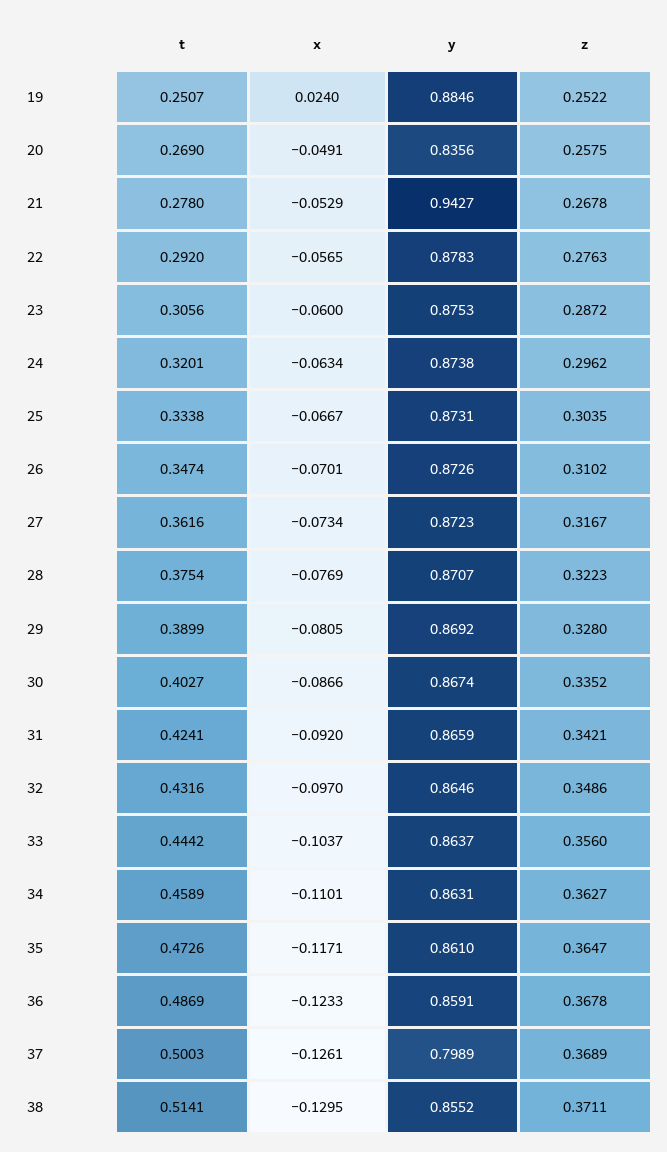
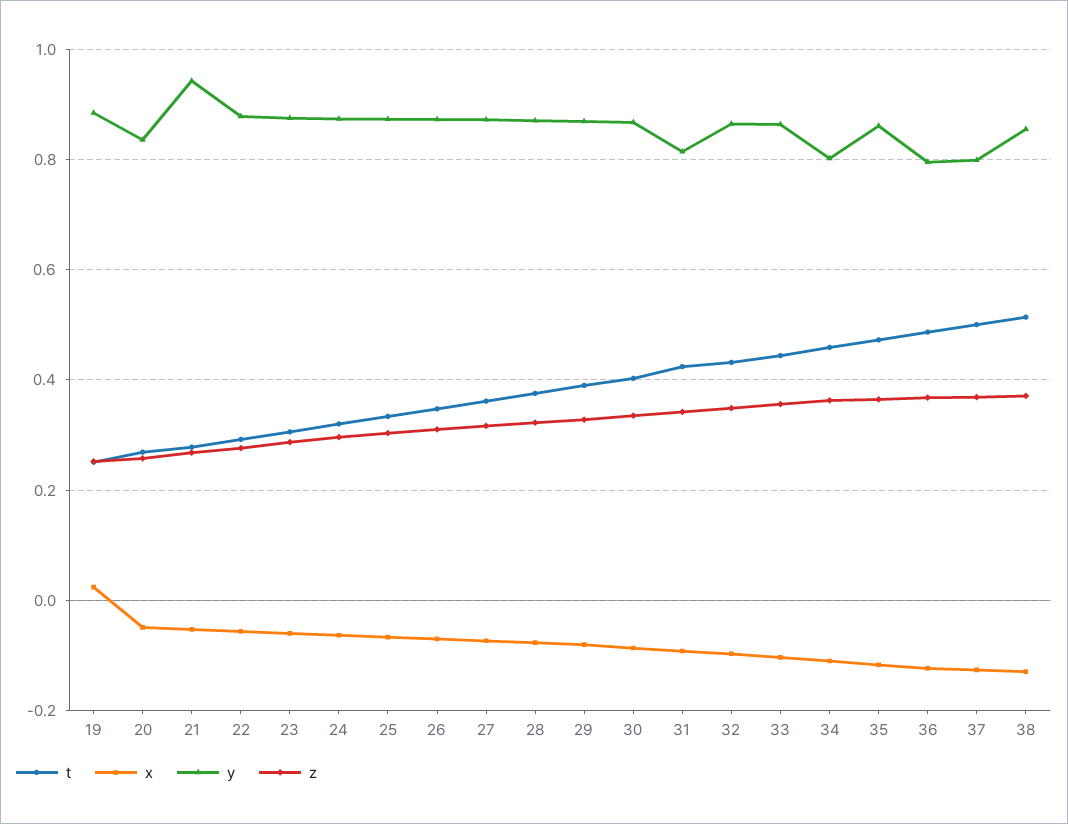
  {
    "t": {
      "19": 0.2507,
      "20": 0.269,
      "21": 0.278,
      "22": 0.292,
      "23": 0.3056,
      "24": 0.3201,
      "25": 0.3338,
      "26": 0.3474,
      "27": 0.3616,
      "28": 0.3754,
      "29": 0.3899,
      "30": 0.4027,
      "31": 0.4241,
      "32": 0.4316,
      "33": 0.4442,
      "34": 0.4589,
      "35": 0.4726,
      "36": 0.4869,
      "37": 0.5003,
      "38": 0.5141
    },
    "x": {
      "19": 0.024,
      "20": -0.0491,
      "21": -0.0529,
      "22": -0.0565,
      "23": -0.06,
      "24": -0.0634,
      "25": -0.0667,
      "26": -0.0701,
      "27": -0.0734,
      "28": -0.0769,
      "29": -0.0805,
      "30": -0.0866,
      "31": -0.092,
      "32": -0.097,
      "33": -0.1037,
      "34": -0.1101,
      "35": -0.1171,
      "36": -0.1233,
      "37": -0.1261,
      "38": -0.1295
    },
    "y": {
      "19": 0.8846,
      "20": 0.8356,
      "21": 0.9427,
      "22": 0.8783,
      "23": 0.8753,
      "24": 0.8738,
      "25": 0.8731,
      "26": 0.8726,
      "27": 0.8723,
      "28": 0.8707,
      "29": 0.8692,
      "30": 0.8674,
-     "31": 0.8659,
+     "31": 0.82,
      "32": 0.8646,
      "33": 0.8637,
-     "34": 0.8631,
+     "34": 0.8,
      "35": 0.861,
-     "36": 0.8591,
+     "36": 0.8,
      "37": 0.7989,
      "38": 0.8552
    },
    "z": {
      "19": 0.2522,
      "20": 0.2575,
      "21": 0.2678,
      "22": 0.2763,
      "23": 0.2872,
      "24": 0.2962,
      "25": 0.3035,
      "26": 0.3102,
      "27": 0.3167,
      "28": 0.3223,
      "29": 0.328,
      "30": 0.3352,
      "31": 0.3421,
      "32": 0.3486,
      "33": 0.356,
      "34": 0.3627,
      "35": 0.3647,
      "36": 0.3678,
      "37": 0.3689,
      "38": 0.3711
    }
  }

